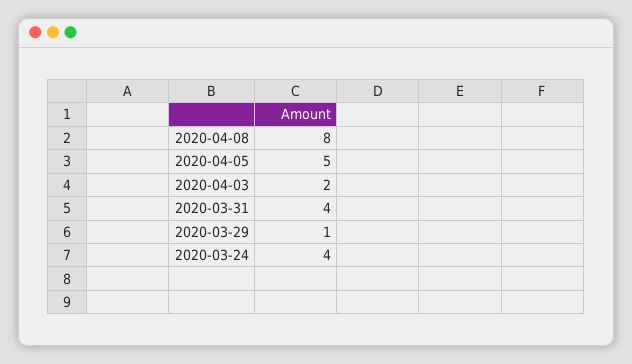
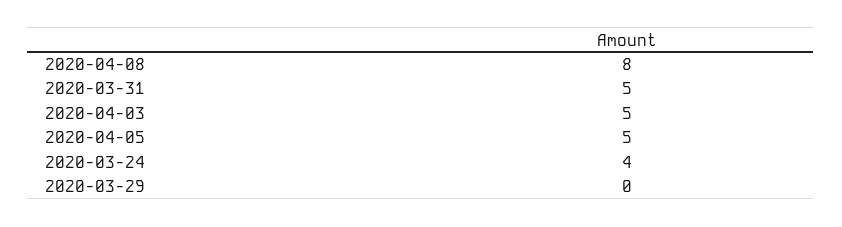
  {
    "2020-04-08": 8,
    "2020-04-05": 5,
-   "2020-04-03": 2,
+   "2020-04-03": 5,
-   "2020-03-31": 4,
+   "2020-03-31": 5,
-   "2020-03-29": 1,
+   "2020-03-29": 0,
    "2020-03-24": 4
  }

